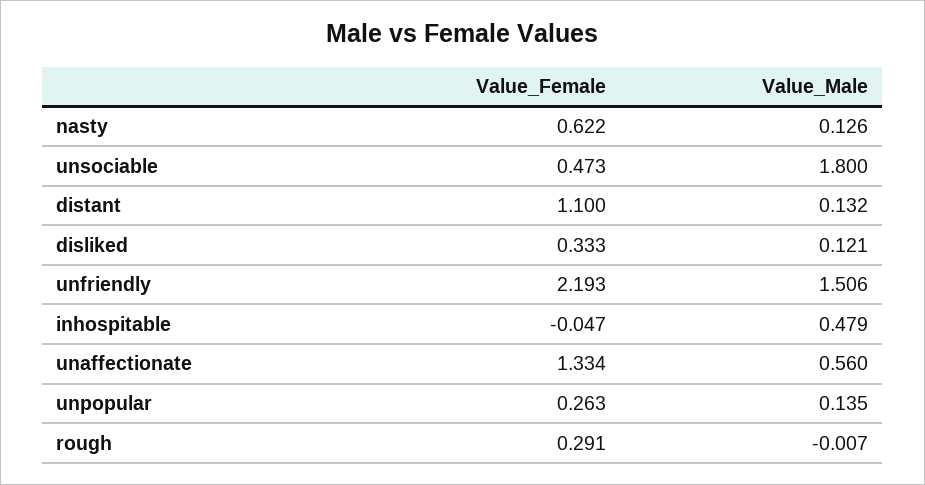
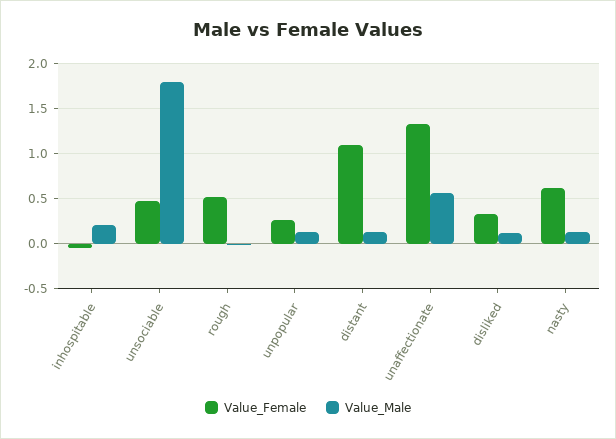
  {
    "Value_Female": {
      "nasty": 0.622,
      "unsociable": 0.473,
      "distant": 1.1,
      "disliked": 0.333,
-     "unfriendly": 2.193,
      "inhospitable": -0.047,
      "unaffectionate": 1.334,
      "unpopular": 0.263,
-     "rough": 0.291
+     "rough": 0.5
    },
    "Value_Male": {
      "nasty": 0.126,
      "unsociable": 1.8,
      "distant": 0.132,
      "disliked": 0.121,
-     "unfriendly": 1.506,
-     "inhospitable": 0.479,
+     "inhospitable": 0.2,
      "unaffectionate": 0.56,
      "unpopular": 0.135,
      "rough": -0.007
    }
  }

